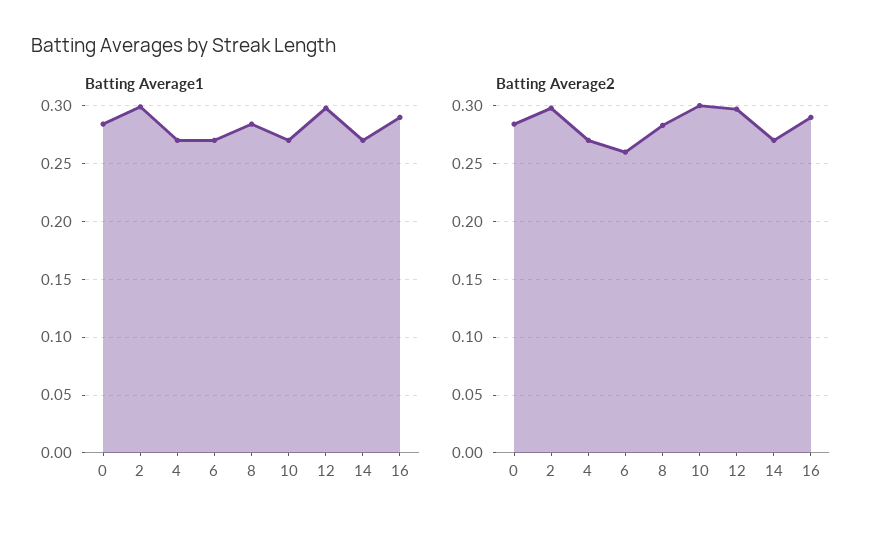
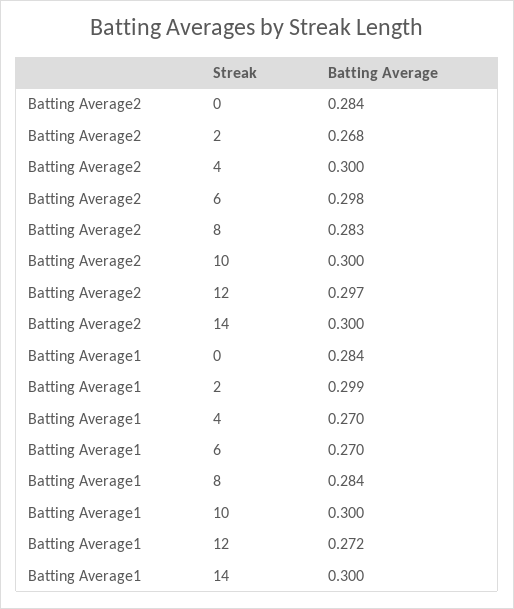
  {
    "Batting Average1": {
      "0": 0.284,
      "2": 0.299,
      "4": 0.27,
      "6": 0.27,
      "8": 0.284,
-     "10": 0.27,
+     "10": 0.3,
-     "12": 0.3,
+     "12": 0.272,
-     "14": 0.27,
+     "14": 0.3
-     "16": 0.29
    },
    "Batting Average2": {
      "0": 0.284,
-     "2": 0.3,
+     "2": 0.268,
-     "4": 0.27,
+     "4": 0.3,
-     "6": 0.26,
+     "6": 0.298,
      "8": 0.283,
      "10": 0.3,
      "12": 0.297,
-     "14": 0.27,
+     "14": 0.3
-     "16": 0.29
    }
  }

